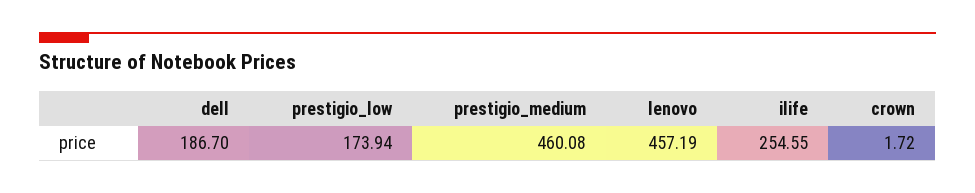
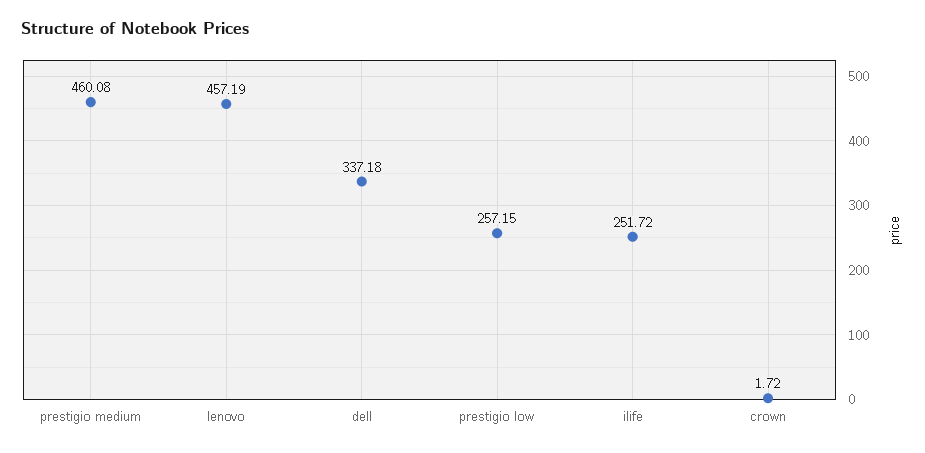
  {
-   "dell": 186.7,
+   "dell": 337.18,
-   "prestigio_low": 173.94,
+   "prestigio_low": 257.15,
    "prestigio_medium": 460.08,
    "lenovo": 457.19,
-   "ilife": 254.55,
+   "ilife": 251.72,
    "crown": 1.72
  }

